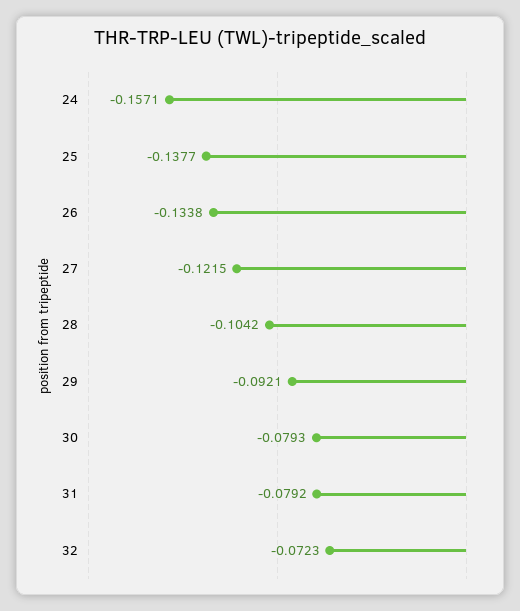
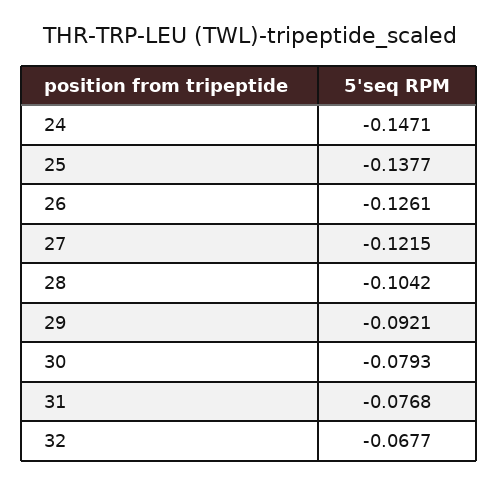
  {
-   "24": -0.1571,
+   "24": -0.1471,
    "25": -0.1377,
-   "26": -0.1338,
+   "26": -0.1261,
    "27": -0.1215,
    "28": -0.1042,
    "29": -0.0921,
    "30": -0.0793,
-   "31": -0.0792,
+   "31": -0.0768,
-   "32": -0.0723
+   "32": -0.0677
  }

